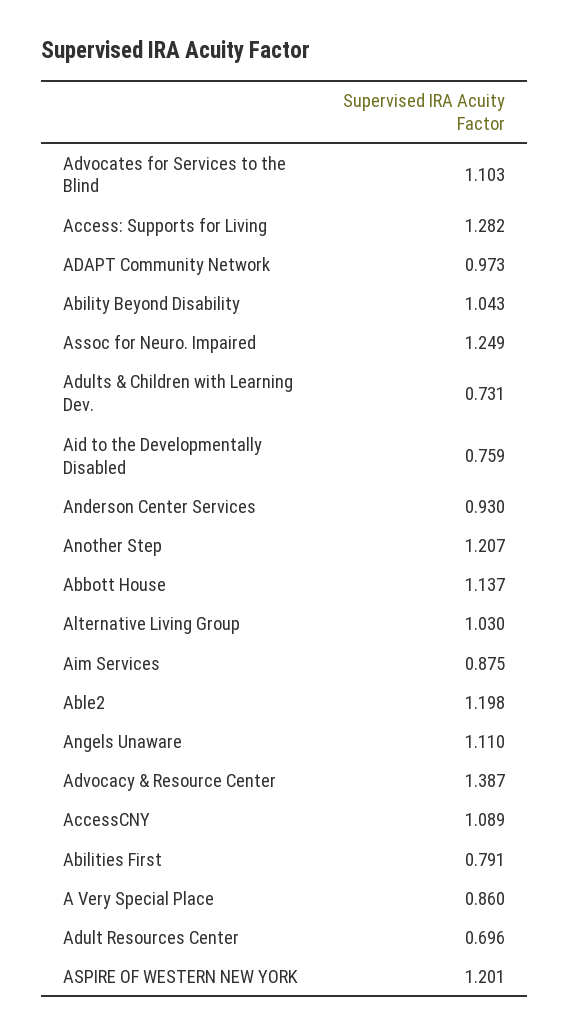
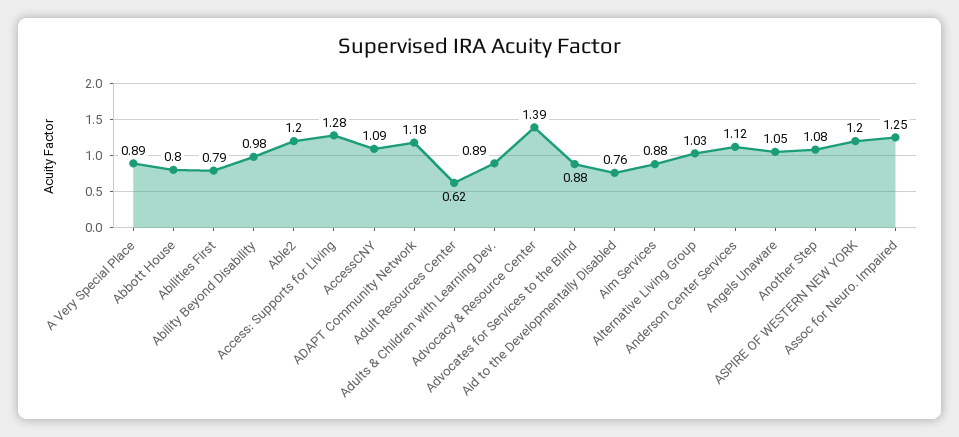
  {
-   "Advocates for Services to the Blind": 1.103,
+   "Advocates for Services to the Blind": 0.88,
    "Access: Supports for Living": 1.282,
-   "ADAPT Community Network": 0.973,
+   "ADAPT Community Network": 1.18,
-   "Ability Beyond Disability": 1.043,
+   "Ability Beyond Disability": 0.98,
    "Assoc for Neuro. Impaired": 1.249,
-   "Adults & Children with Learning Dev.": 0.731,
+   "Adults & Children with Learning Dev.": 0.89,
    "Aid to the Developmentally Disabled": 0.759,
-   "Anderson Center Services": 0.93,
+   "Anderson Center Services": 1.12,
-   "Another Step": 1.207,
+   "Another Step": 1.08,
-   "Abbott House": 1.137,
+   "Abbott House": 0.8,
    "Alternative Living Group": 1.03,
    "Aim Services": 0.875,
    "Able2": 1.198,
-   "Angels Unaware": 1.11,
+   "Angels Unaware": 1.05,
    "Advocacy & Resource Center": 1.387,
    "AccessCNY": 1.089,
    "Abilities First": 0.791,
-   "A Very Special Place": 0.86,
+   "A Very Special Place": 0.89,
-   "Adult Resources Center": 0.696,
+   "Adult Resources Center": 0.62,
    "ASPIRE OF WESTERN NEW YORK": 1.201
  }

